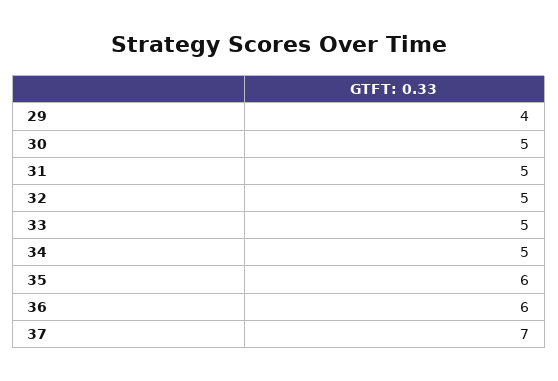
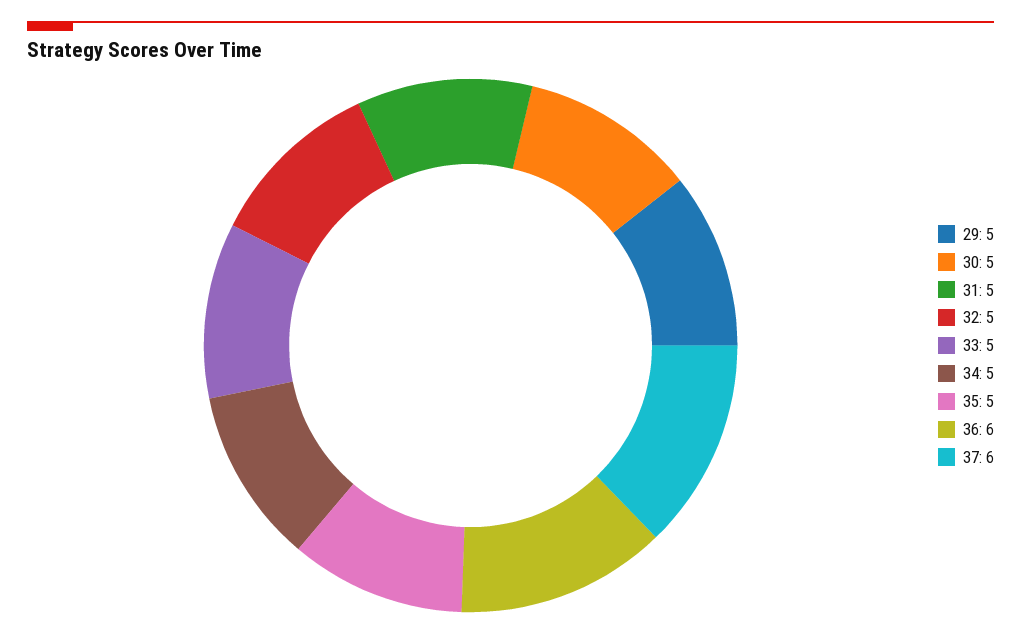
  {
-   "29": 4,
+   "29": 5,
    "30": 5,
    "31": 5,
    "32": 5,
    "33": 5,
    "34": 5,
-   "35": 6,
+   "35": 5,
    "36": 6,
-   "37": 7
+   "37": 6
  }

